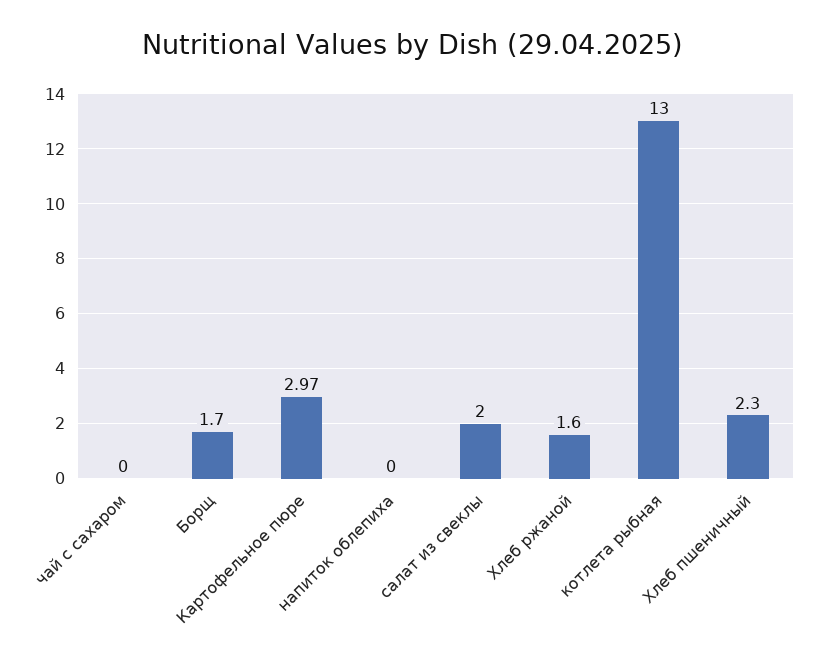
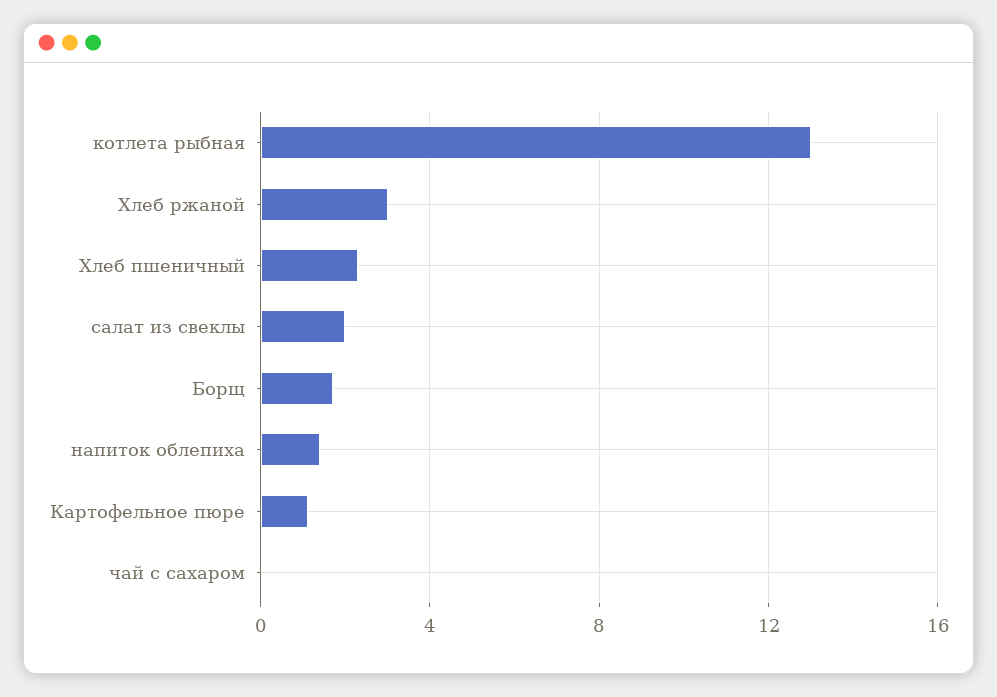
  {
    "чай с сахаром": 0,
    "Борщ": 1.7,
-   "Картофельное пюре": 2.97,
+   "Картофельное пюре": 1,
-   "напиток облепиха": 0,
+   "напиток облепиха": 1.5,
    "салат из свеклы": 2,
-   "Хлеб ржаной": 1.6,
+   "Хлеб ржаной": 3,
    "котлета рыбная": 13,
    "Хлеб пшеничный": 2.3
  }

